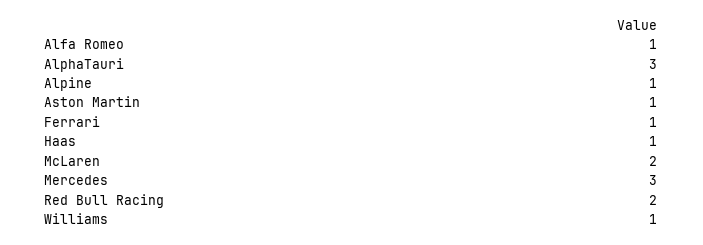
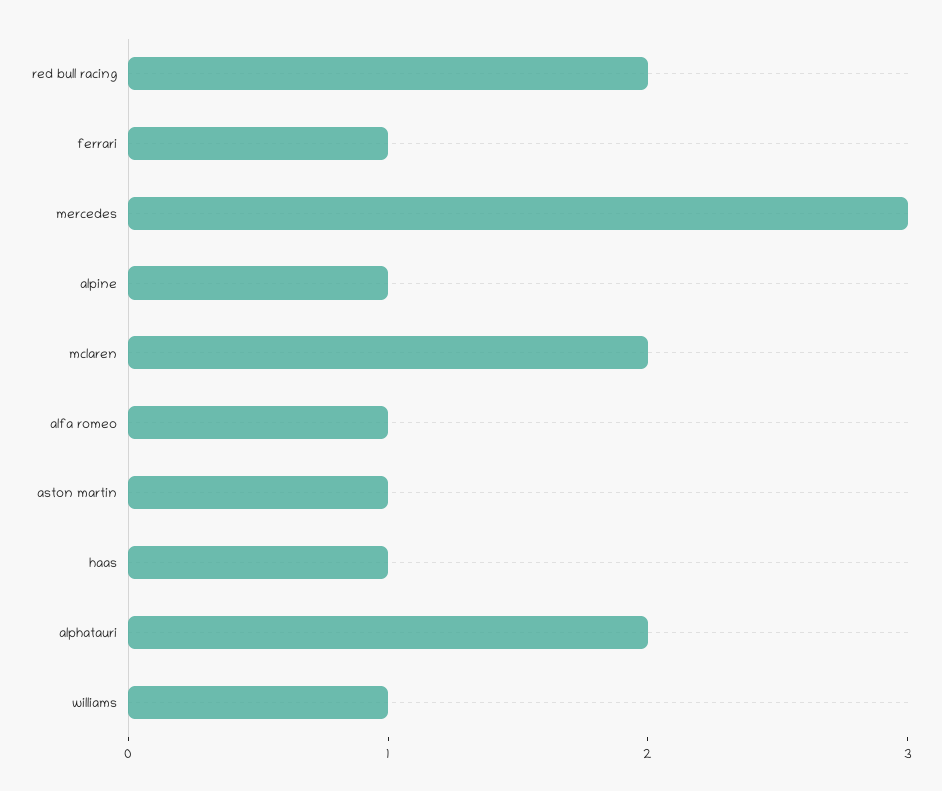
  {
    "Alfa Romeo": 1,
-   "AlphaTauri": 3,
+   "AlphaTauri": 2,
    "Alpine": 1,
    "Aston Martin": 1,
    "Ferrari": 1,
    "Haas": 1,
    "McLaren": 2,
    "Mercedes": 3,
    "Red Bull Racing": 2,
    "Williams": 1
  }

